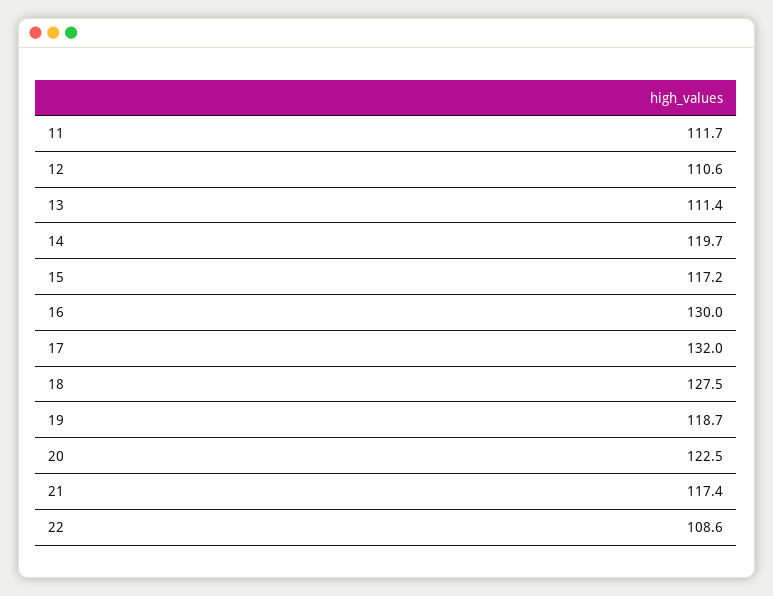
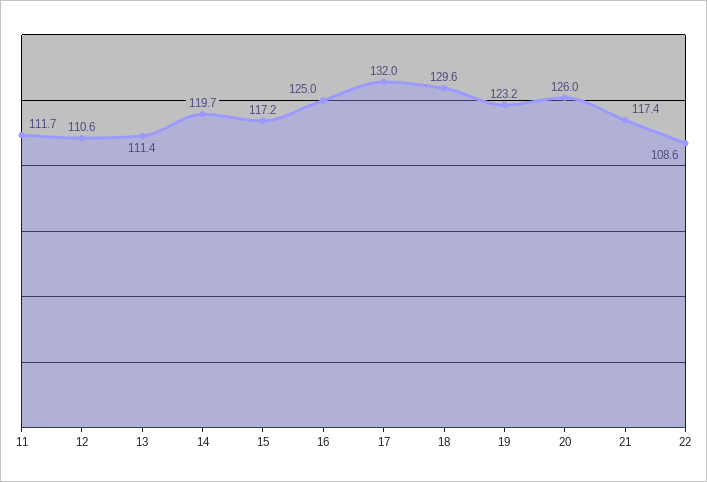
  {
    "11": 111.7,
    "12": 110.6,
    "13": 111.4,
    "14": 119.7,
    "15": 117.2,
-   "16": 130,
+   "16": 125,
    "17": 132,
-   "18": 127.5,
+   "18": 129.6,
-   "19": 118.7,
+   "19": 123.2,
-   "20": 122.5,
+   "20": 126,
    "21": 117.4,
    "22": 108.6
  }

